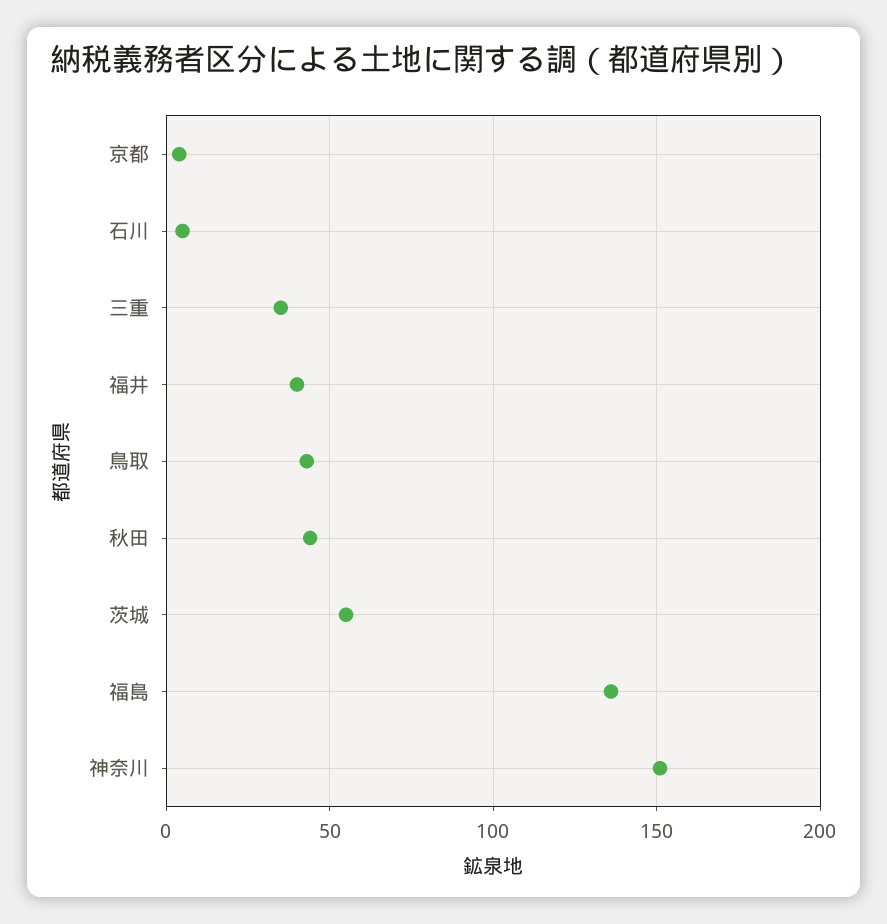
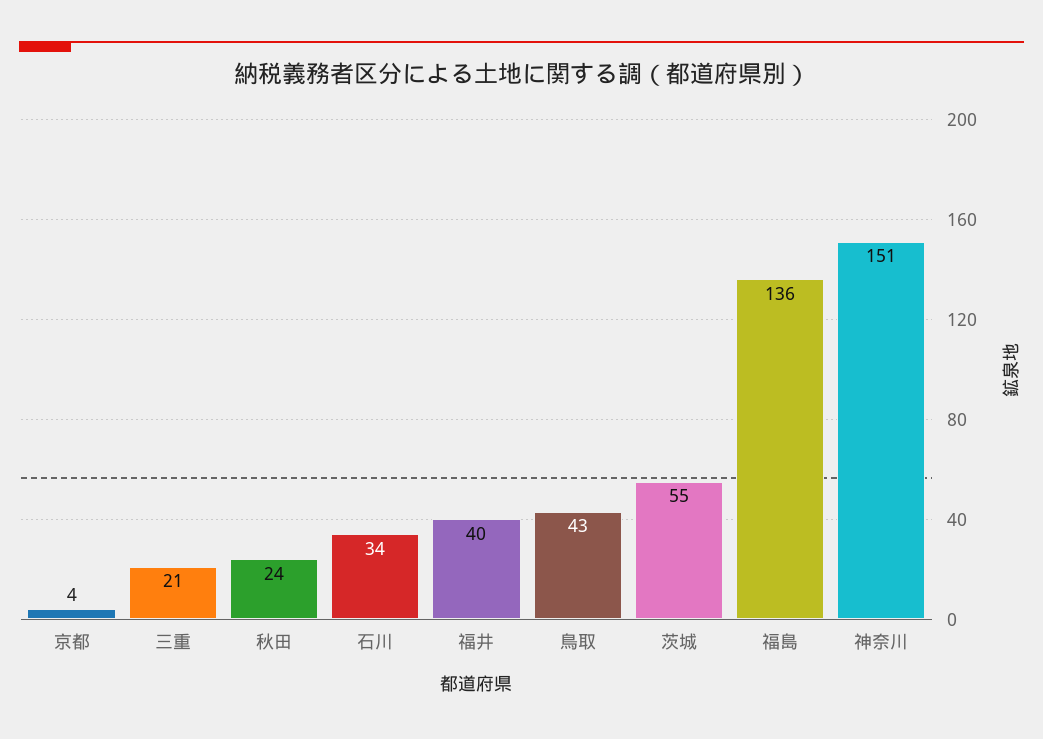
  {
    "京都": 4,
-   "石川": 5,
+   "石川": 34,
-   "三重": 35,
+   "三重": 21,
    "福井": 40,
    "鳥取": 43,
-   "秋田": 45,
+   "秋田": 24,
    "茨城": 55,
    "福島": 136,
    "神奈川": 151
  }

